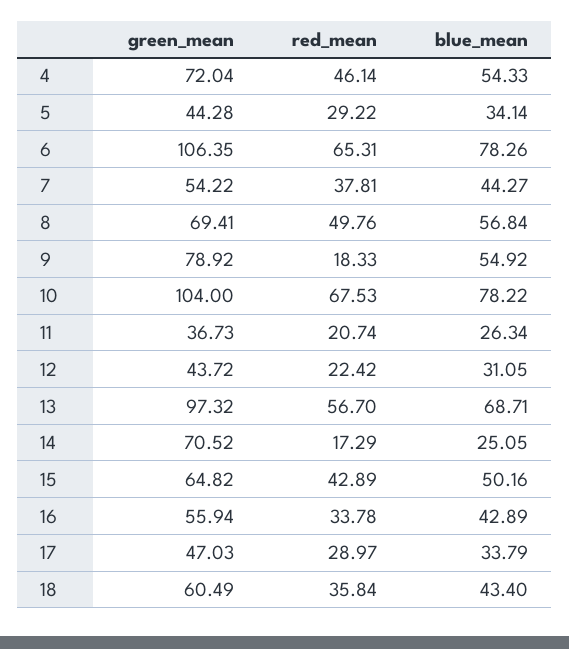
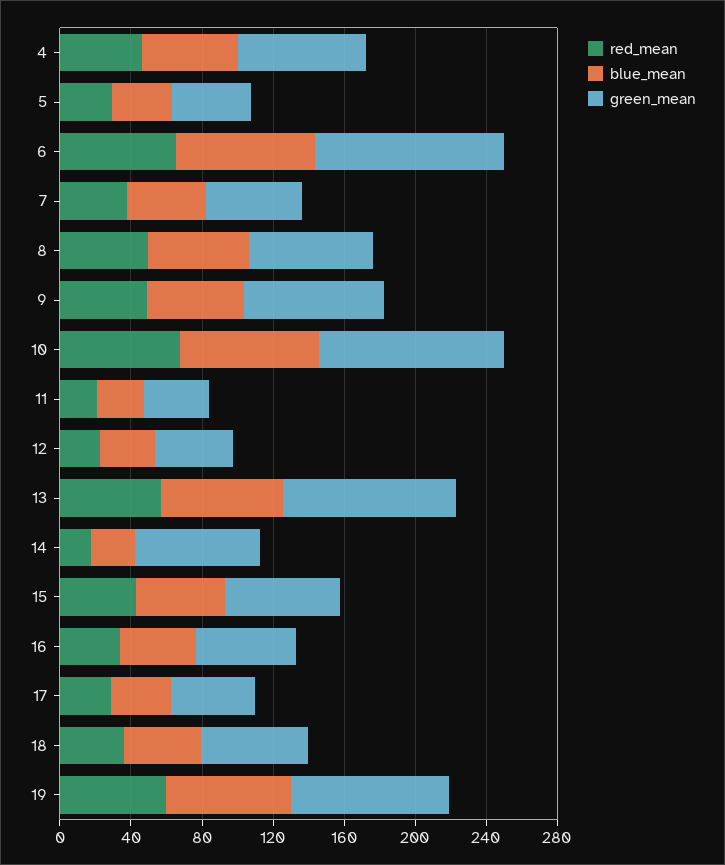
  {
    "green_mean": {
      "4": 72.04,
      "5": 44.28,
      "6": 106.35,
      "7": 54.22,
      "8": 69.41,
      "9": 78.92,
      "10": 104,
      "11": 36.73,
      "12": 43.72,
      "13": 97.32,
      "14": 70.52,
      "15": 64.82,
      "16": 55.94,
      "17": 47.03,
-     "18": 60.49
+     "18": 60.49,
+     "19": 90
    },
    "red_mean": {
      "4": 46.14,
      "5": 29.22,
      "6": 65.31,
      "7": 37.81,
      "8": 49.76,
-     "9": 18.33,
+     "9": 50,
      "10": 67.53,
      "11": 20.74,
      "12": 22.42,
      "13": 56.7,
      "14": 17.29,
      "15": 42.89,
      "16": 33.78,
      "17": 28.97,
-     "18": 35.84
+     "18": 35.84,
+     "19": 60
    },
    "blue_mean": {
      "4": 54.33,
      "5": 34.14,
      "6": 78.26,
      "7": 44.27,
      "8": 56.84,
      "9": 54.92,
      "10": 78.22,
      "11": 26.34,
      "12": 31.05,
      "13": 68.71,
      "14": 25.05,
      "15": 50.16,
      "16": 42.89,
      "17": 33.79,
-     "18": 43.4
+     "18": 43.4,
+     "19": 70
    }
  }

